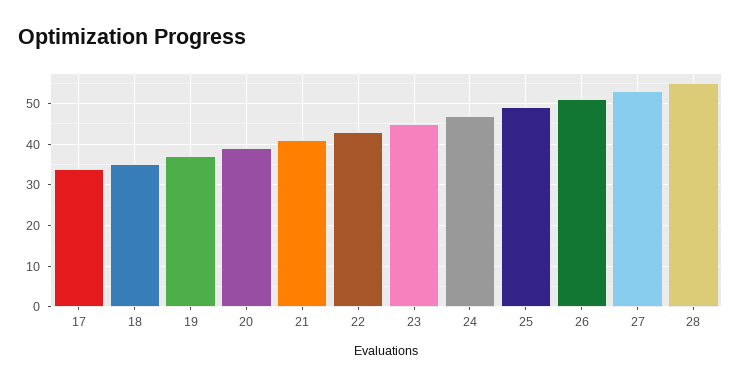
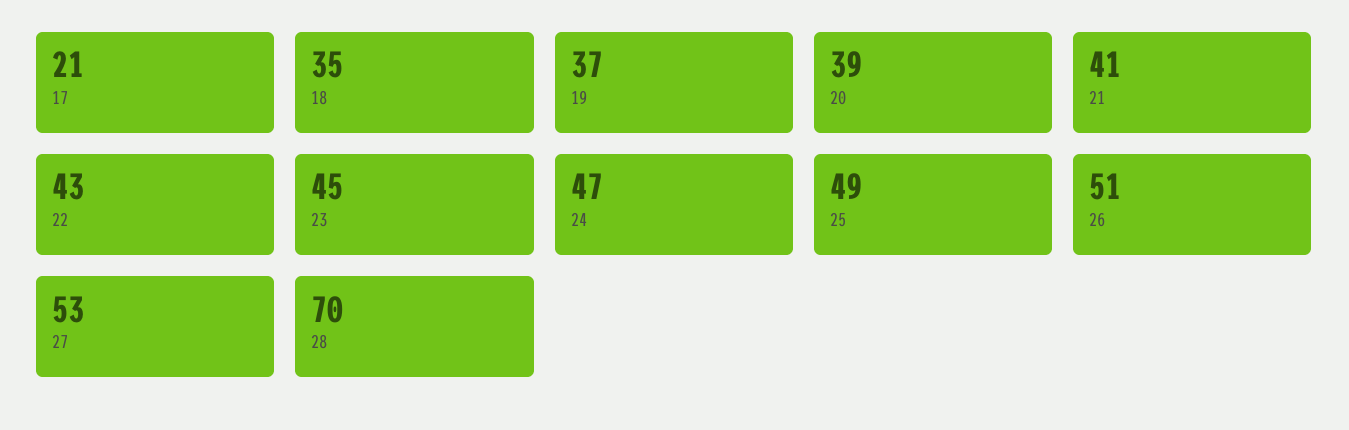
  {
-   "17": 35,
+   "17": 21,
    "18": 35,
    "19": 37,
    "20": 39,
    "21": 41,
    "22": 43,
    "23": 45,
    "24": 47,
    "25": 49,
    "26": 51,
    "27": 53,
-   "28": 55
+   "28": 70
  }

